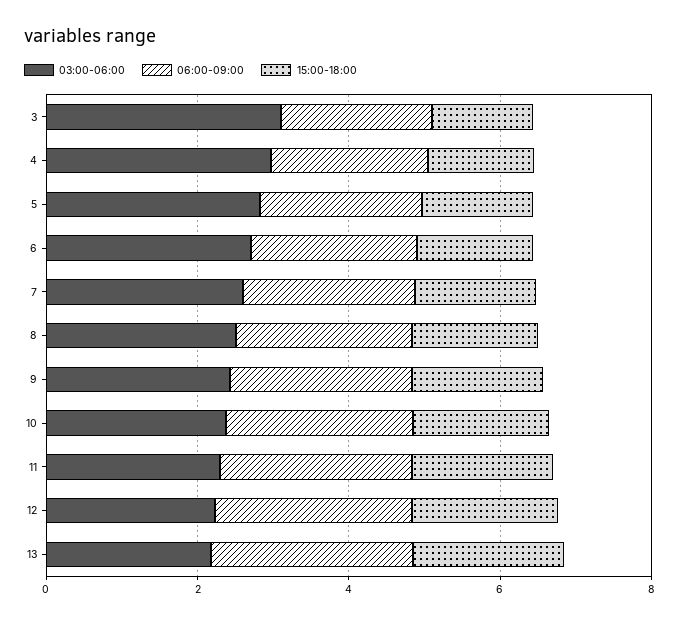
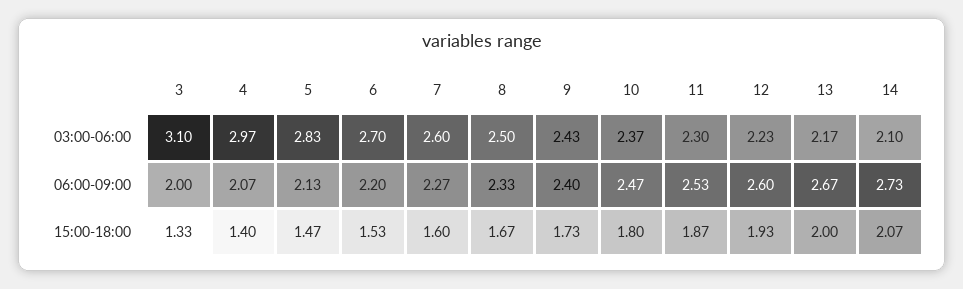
  {
    "03:00-06:00": {
      "3": 3.1,
      "4": 2.97,
      "5": 2.83,
      "6": 2.7,
      "7": 2.6,
      "8": 2.5,
      "9": 2.43,
      "10": 2.37,
      "11": 2.3,
      "12": 2.23,
-     "13": 2.17
+     "13": 2.17,
+     "14": 2.1
    },
    "06:00-09:00": {
      "3": 2,
      "4": 2.07,
      "5": 2.13,
      "6": 2.2,
      "7": 2.27,
      "8": 2.33,
      "9": 2.4,
      "10": 2.47,
      "11": 2.53,
      "12": 2.6,
-     "13": 2.67
+     "13": 2.67,
+     "14": 2.73
    },
    "15:00-18:00": {
      "3": 1.33,
      "4": 1.4,
      "5": 1.47,
      "6": 1.53,
      "7": 1.6,
      "8": 1.67,
      "9": 1.73,
      "10": 1.8,
      "11": 1.87,
      "12": 1.93,
-     "13": 2
+     "13": 2,
+     "14": 2.07
    }
  }

